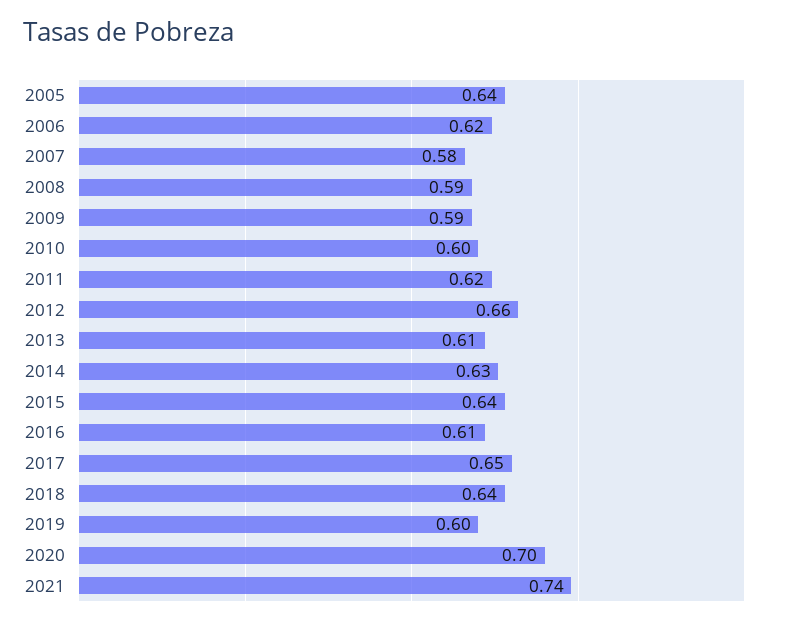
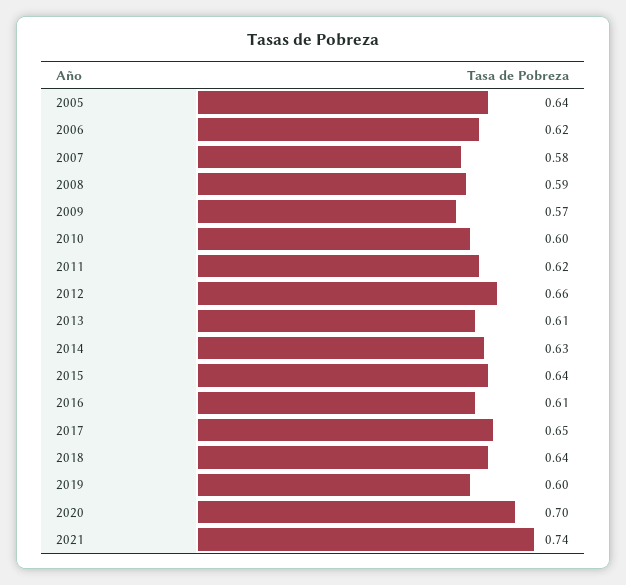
  {
    "2005": 0.64,
    "2006": 0.62,
    "2007": 0.58,
    "2008": 0.59,
-   "2009": 0.59,
+   "2009": 0.57,
    "2010": 0.6,
    "2011": 0.62,
    "2012": 0.66,
    "2013": 0.61,
    "2014": 0.63,
    "2015": 0.64,
    "2016": 0.61,
    "2017": 0.65,
    "2018": 0.64,
    "2019": 0.6,
    "2020": 0.7,
    "2021": 0.74
  }

